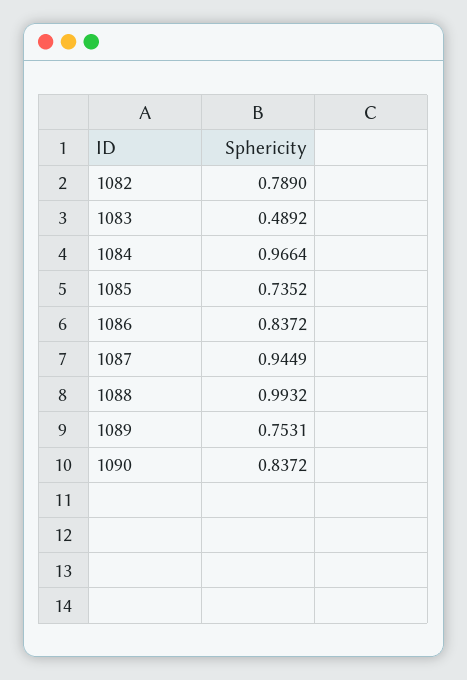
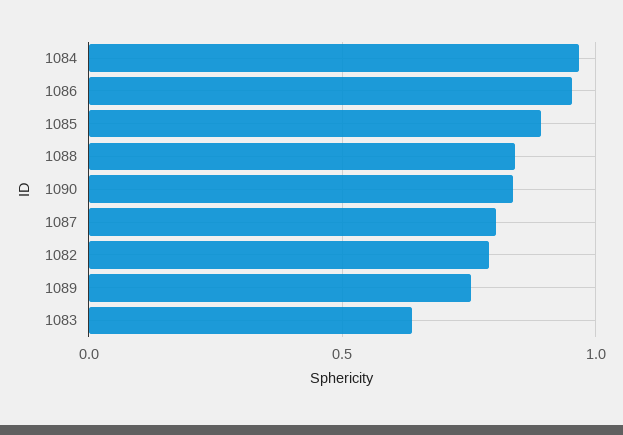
  {
    "1082": 0.789,
-   "1083": 0.4892,
+   "1083": 0.65,
    "1084": 0.9664,
-   "1085": 0.7352,
+   "1085": 0.9,
-   "1086": 0.8372,
+   "1086": 0.95,
-   "1087": 0.9449,
+   "1087": 0.8,
-   "1088": 0.9932,
+   "1088": 0.85,
    "1089": 0.7531,
    "1090": 0.8372
  }

